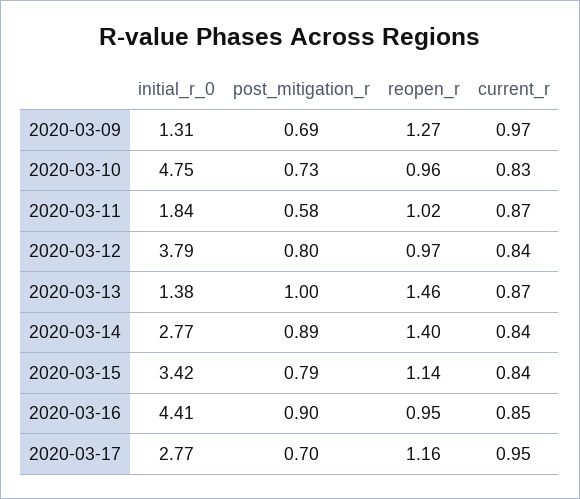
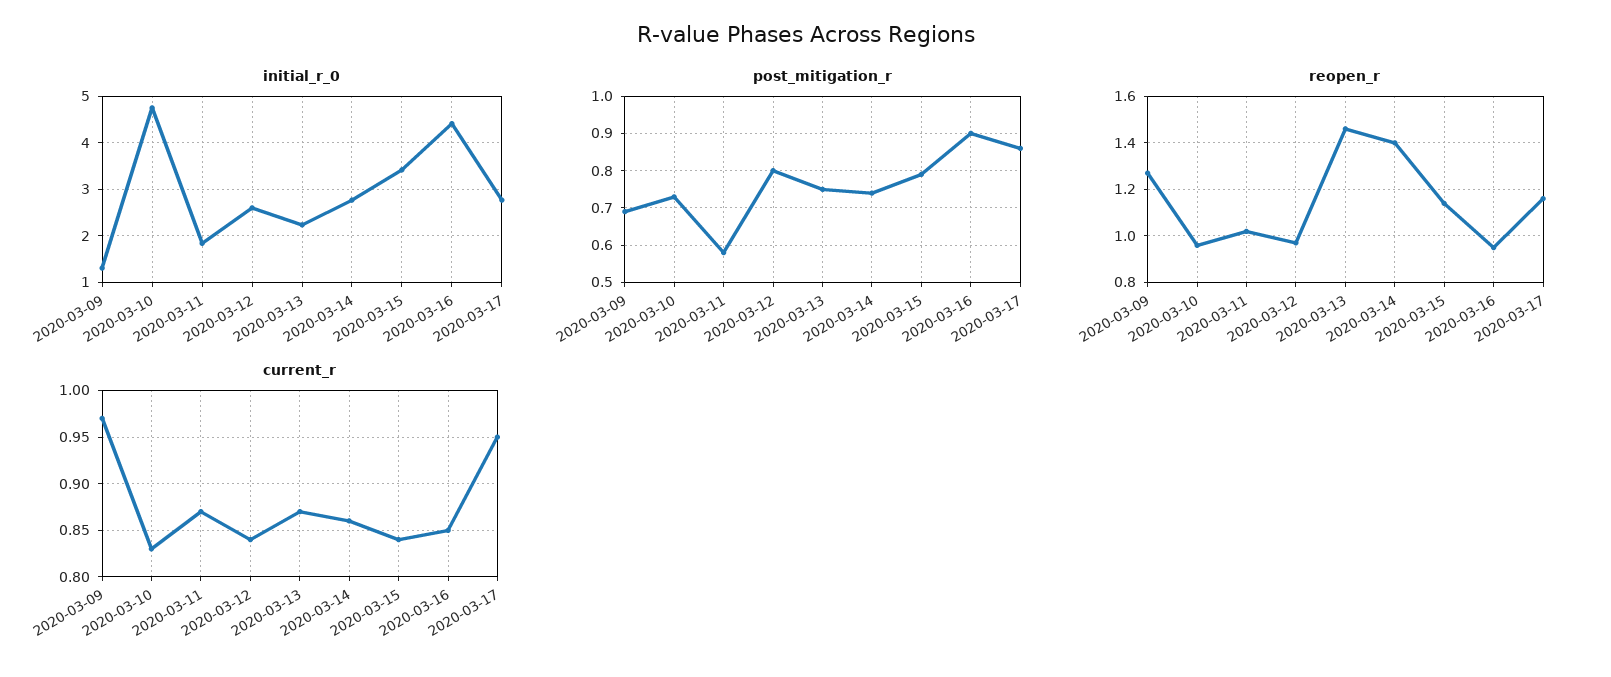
  {
    "initial_r_0": {
      "2020-03-09": 1.31,
      "2020-03-10": 4.75,
      "2020-03-11": 1.84,
-     "2020-03-12": 3.79,
+     "2020-03-12": 2.6,
-     "2020-03-13": 1.38,
+     "2020-03-13": 2.2,
      "2020-03-14": 2.77,
      "2020-03-15": 3.42,
      "2020-03-16": 4.41,
      "2020-03-17": 2.77
    },
    "post_mitigation_r": {
      "2020-03-09": 0.69,
      "2020-03-10": 0.73,
      "2020-03-11": 0.58,
      "2020-03-12": 0.8,
-     "2020-03-13": 1,
+     "2020-03-13": 0.75,
-     "2020-03-14": 0.89,
+     "2020-03-14": 0.75,
      "2020-03-15": 0.79,
      "2020-03-16": 0.9,
-     "2020-03-17": 0.7
+     "2020-03-17": 0.85
    },
    "reopen_r": {
      "2020-03-09": 1.27,
      "2020-03-10": 0.96,
      "2020-03-11": 1.02,
      "2020-03-12": 0.97,
      "2020-03-13": 1.46,
      "2020-03-14": 1.4,
      "2020-03-15": 1.14,
      "2020-03-16": 0.95,
      "2020-03-17": 1.16
    },
    "current_r": {
      "2020-03-09": 0.97,
      "2020-03-10": 0.83,
      "2020-03-11": 0.87,
      "2020-03-12": 0.84,
      "2020-03-13": 0.87,
-     "2020-03-14": 0.84,
+     "2020-03-14": 0.86,
      "2020-03-15": 0.84,
      "2020-03-16": 0.85,
      "2020-03-17": 0.95
    }
  }

